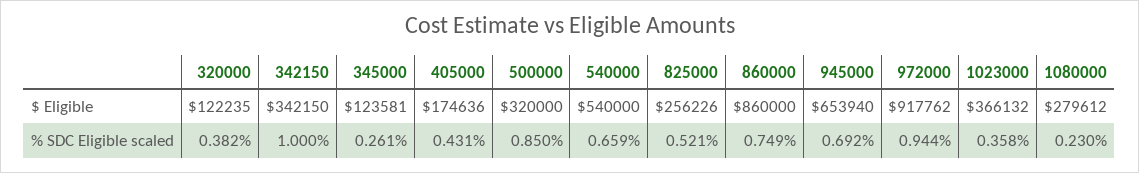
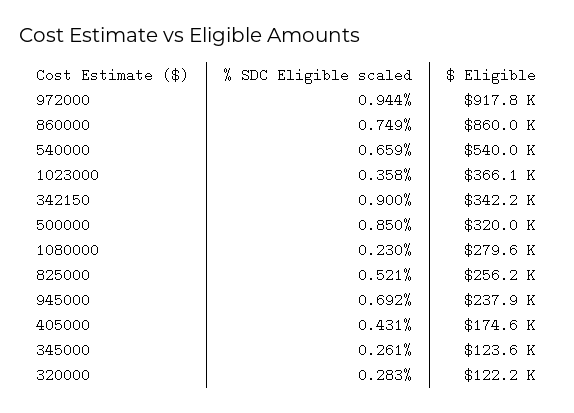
  {
    "320000": {
      "$ Eligible": 122235,
-     "% SDC Eligible scaled": 0.382
+     "% SDC Eligible scaled": 0.283
    },
    "342150": {
      "$ Eligible": 342150,
-     "% SDC Eligible scaled": 1
+     "% SDC Eligible scaled": 0.9
    },
    "345000": {
      "$ Eligible": 123581,
      "% SDC Eligible scaled": 0.261
    },
    "405000": {
      "$ Eligible": 174636,
      "% SDC Eligible scaled": 0.431
    },
    "500000": {
      "$ Eligible": 320000,
      "% SDC Eligible scaled": 0.85
    },
    "540000": {
      "$ Eligible": 540000,
      "% SDC Eligible scaled": 0.659
    },
    "825000": {
      "$ Eligible": 256226,
      "% SDC Eligible scaled": 0.521
    },
    "860000": {
      "$ Eligible": 860000,
      "% SDC Eligible scaled": 0.749
    },
    "945000": {
-     "$ Eligible": 653940,
+     "$ Eligible": 237900,
      "% SDC Eligible scaled": 0.692
    },
    "972000": {
      "$ Eligible": 917762,
      "% SDC Eligible scaled": 0.944
    },
    "1023000": {
      "$ Eligible": 366132,
      "% SDC Eligible scaled": 0.358
    },
    "1080000": {
      "$ Eligible": 279612,
      "% SDC Eligible scaled": 0.23
    }
  }

